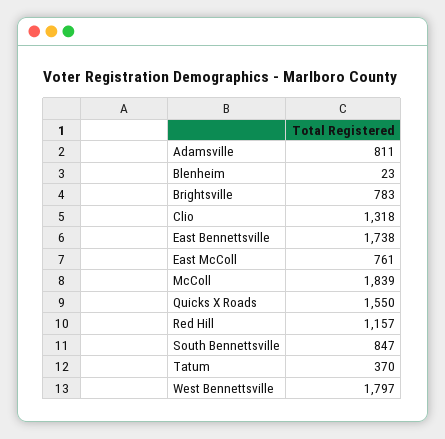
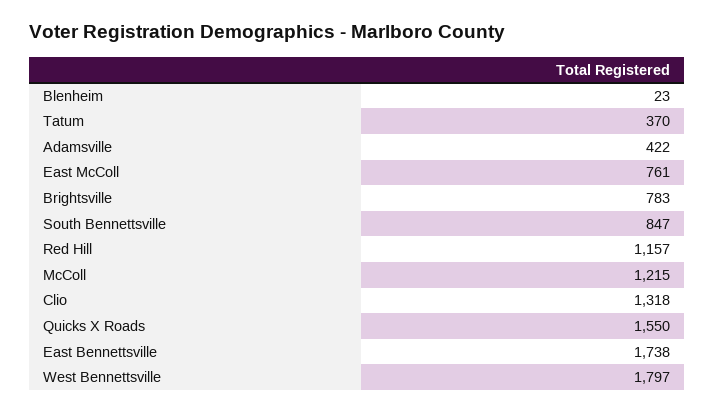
  {
-   "Adamsville": 811,
+   "Adamsville": 422,
    "Blenheim": 23,
    "Brightsville": 783,
    "Clio": 1318,
    "East Bennettsville": 1738,
    "East McColl": 761,
-   "McColl": 1839,
+   "McColl": 1215,
    "Quicks X Roads": 1550,
    "Red Hill": 1157,
    "South Bennettsville": 847,
    "Tatum": 370,
    "West Bennettsville": 1797
  }

